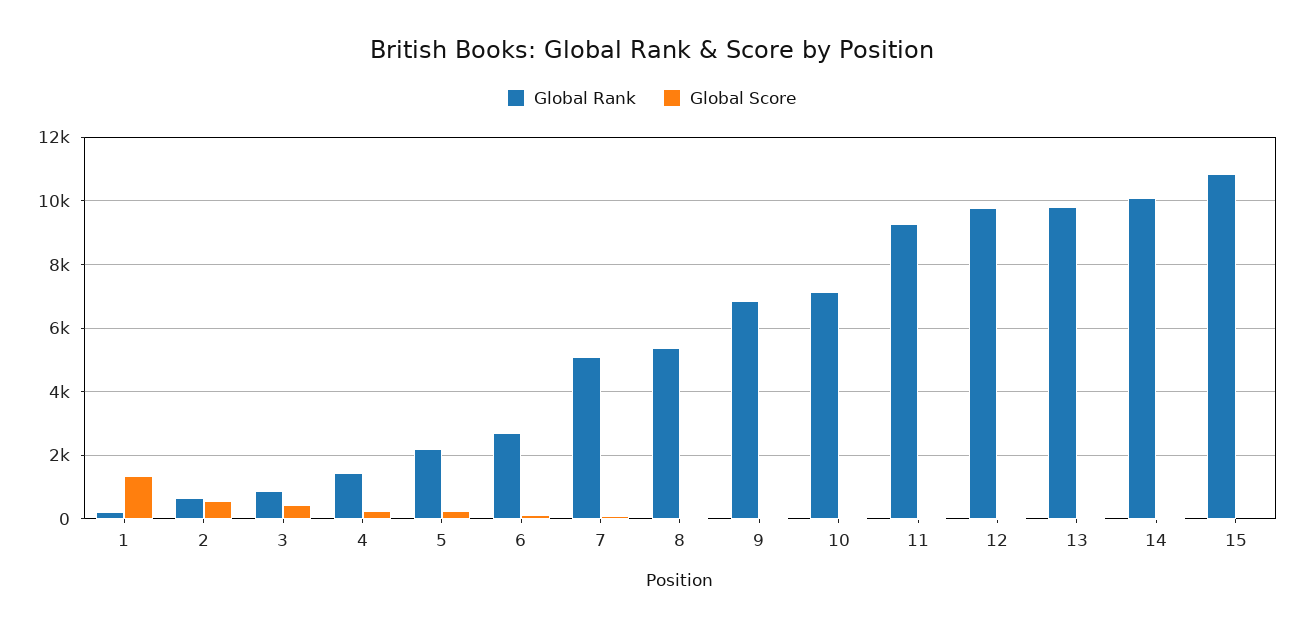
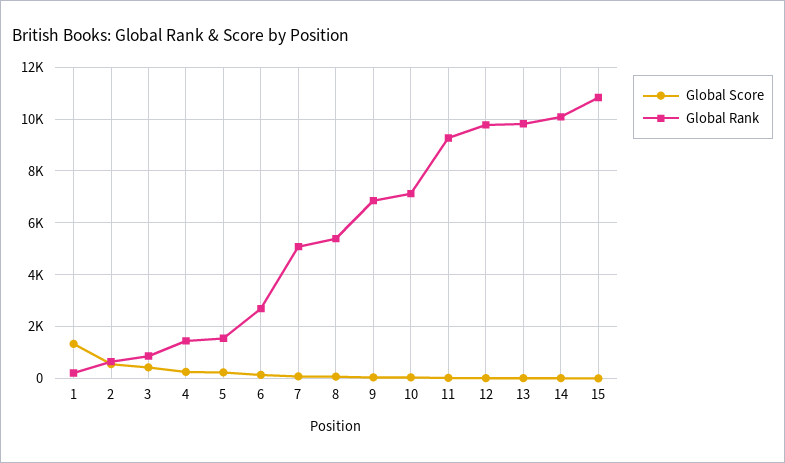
  {
    "Global Rank": {
      "1": 200,
      "2": 600,
      "3": 800,
      "4": 1400,
-     "5": 2200,
+     "5": 1500,
      "6": 2600,
      "7": 5000,
      "8": 5400,
      "9": 6800,
      "10": 7200,
      "11": 9200,
      "12": 9800,
      "13": 9800,
      "14": 10000,
      "15": 10800
    },
    "Global Score": {
      "1": 1400,
      "2": 600,
      "3": 400,
      "4": 200,
      "5": 200,
      "6": 200,
      "7": 0,
      "8": 0,
      "9": 0,
      "10": 0,
      "11": 0,
      "12": 0,
      "13": 0,
      "14": 0,
      "15": 0
    }
  }

